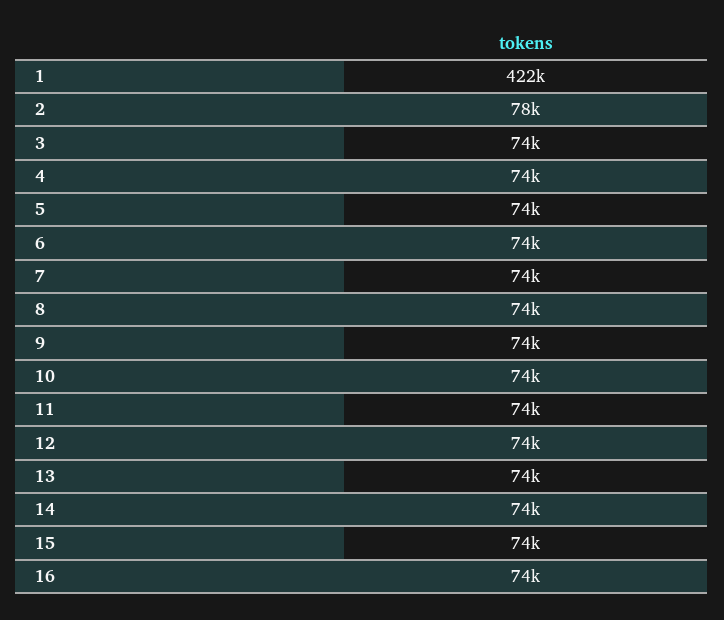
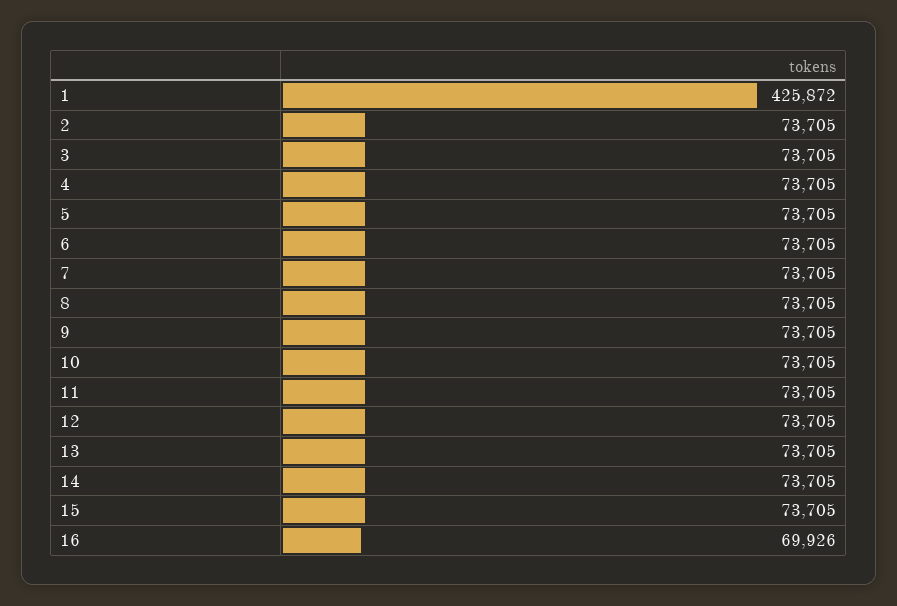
  {
-   "1": 422000,
+   "1": 425872,
-   "2": 78000,
+   "2": 73705,
    "3": 73705,
    "4": 73705,
    "5": 73705,
    "6": 73705,
    "7": 73705,
    "8": 73705,
    "9": 73705,
    "10": 73705,
    "11": 73705,
    "12": 73705,
    "13": 73705,
    "14": 73705,
    "15": 73705,
-   "16": 74000
+   "16": 69926
  }

